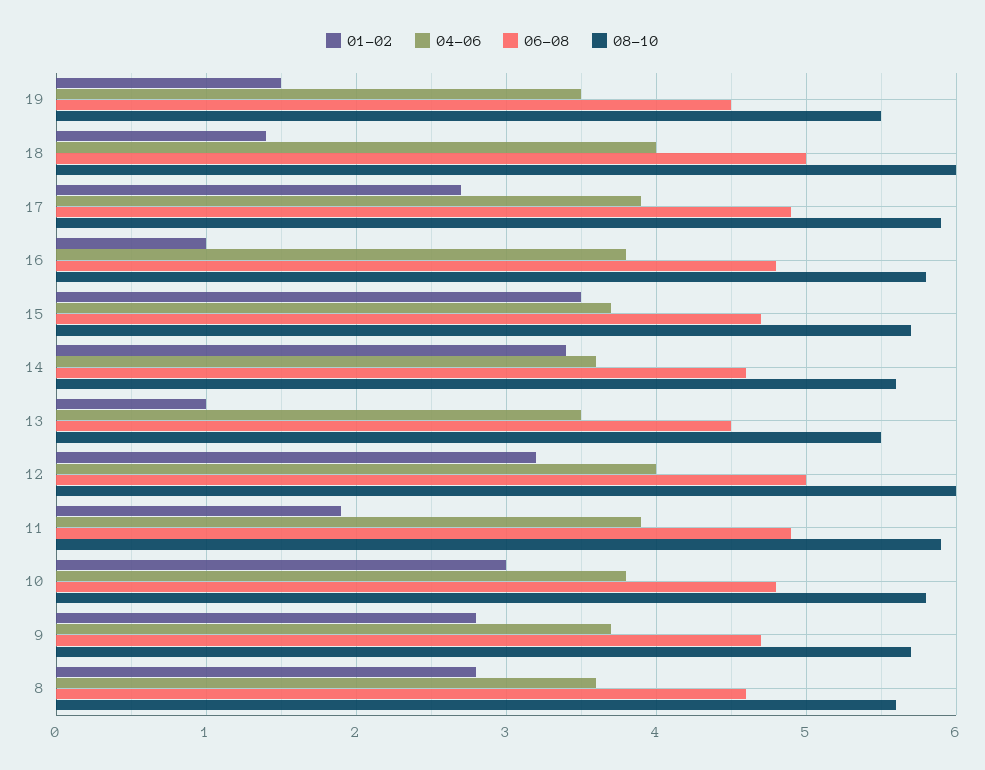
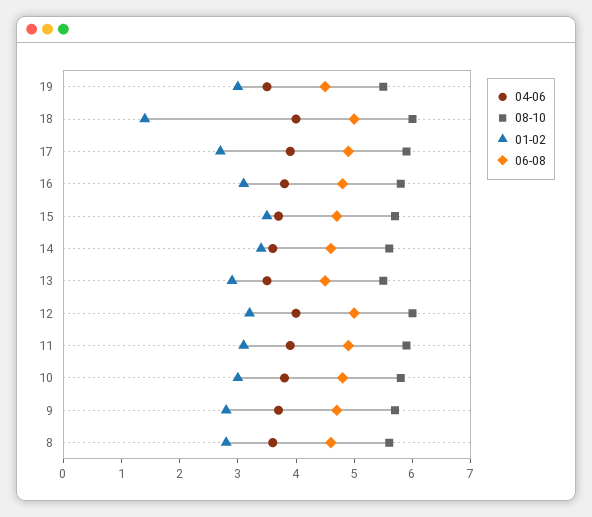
  {
    "01-02": {
-     "19": 1.5,
+     "19": 3,
      "18": 1.4,
      "17": 2.7,
-     "16": 1,
+     "16": 3,
      "15": 3.5,
      "14": 3.4,
-     "13": 1,
+     "13": 3,
      "12": 3.2,
-     "11": 1.9,
+     "11": 3,
      "10": 3,
      "9": 2.8,
      "8": 2.8
    },
    "04-06": {
      "19": 3.5,
      "18": 4,
      "17": 3.9,
      "16": 3.8,
      "15": 3.7,
      "14": 3.6,
      "13": 3.5,
      "12": 4,
      "11": 3.9,
      "10": 3.8,
      "9": 3.7,
      "8": 3.6
    },
    "06-08": {
      "19": 4.5,
      "18": 5,
      "17": 4.9,
      "16": 4.8,
      "15": 4.7,
      "14": 4.6,
      "13": 4.5,
      "12": 5,
      "11": 4.9,
      "10": 4.8,
      "9": 4.7,
      "8": 4.6
    },
    "08-10": {
      "19": 5.5,
      "18": 6,
      "17": 5.9,
      "16": 5.8,
      "15": 5.7,
      "14": 5.6,
      "13": 5.5,
      "12": 6,
      "11": 5.9,
      "10": 5.8,
      "9": 5.7,
      "8": 5.6
    }
  }

